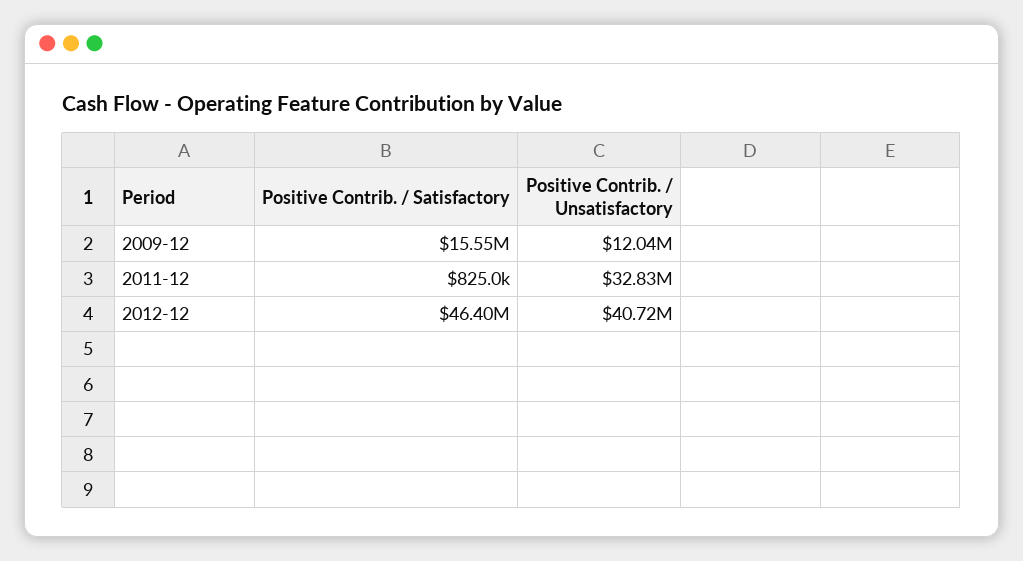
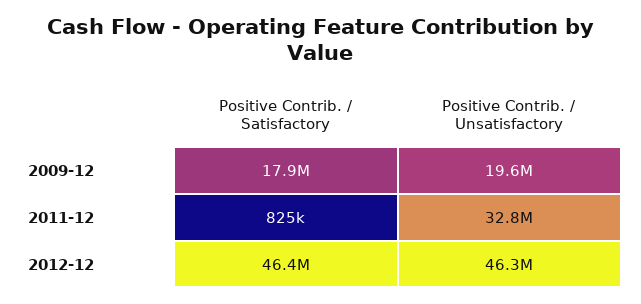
  {
    "Positive Contrib. / Satisfactory": {
-     "2009-12": 15550000,
+     "2009-12": 17900000,
      "2011-12": 825000,
      "2012-12": 46400000
    },
    "Positive Contrib. / Unsatisfactory": {
-     "2009-12": 12040000,
+     "2009-12": 19600000,
      "2011-12": 32830000,
-     "2012-12": 40720000
+     "2012-12": 46300000
    }
  }

